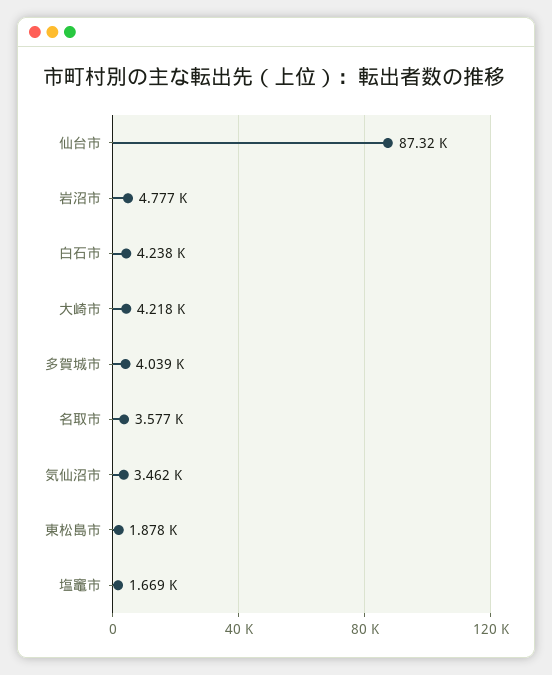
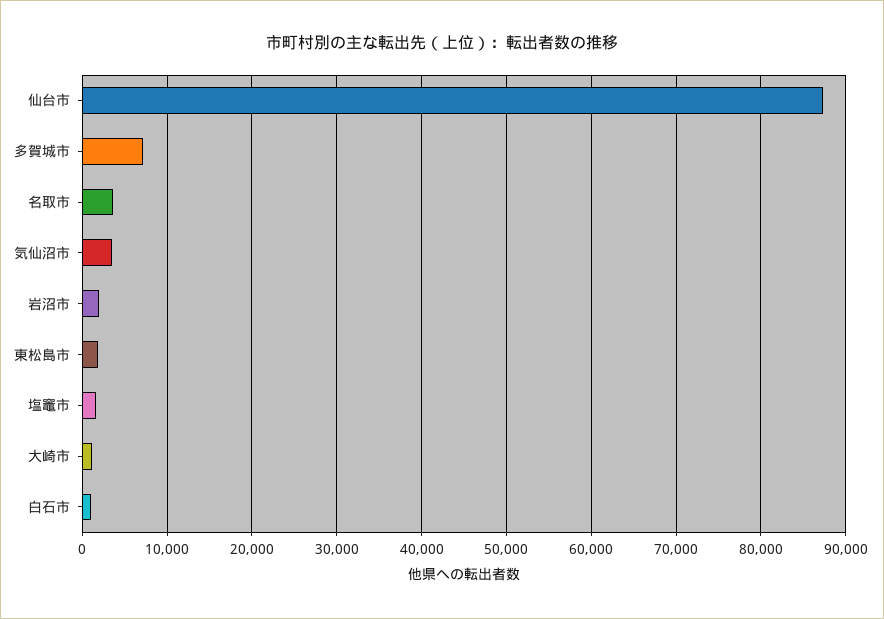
  {
    "仙台市": 87320,
-   "岩沼市": 4777,
+   "岩沼市": 2000,
-   "白石市": 4238,
+   "白石市": 1000,
-   "大崎市": 4218,
+   "大崎市": 1000,
-   "多賀城市": 4039,
+   "多賀城市": 7000,
    "名取市": 3577,
    "気仙沼市": 3462,
    "東松島市": 1878,
    "塩竈市": 1669
  }

